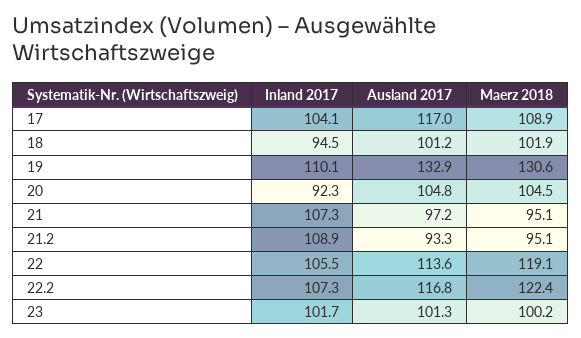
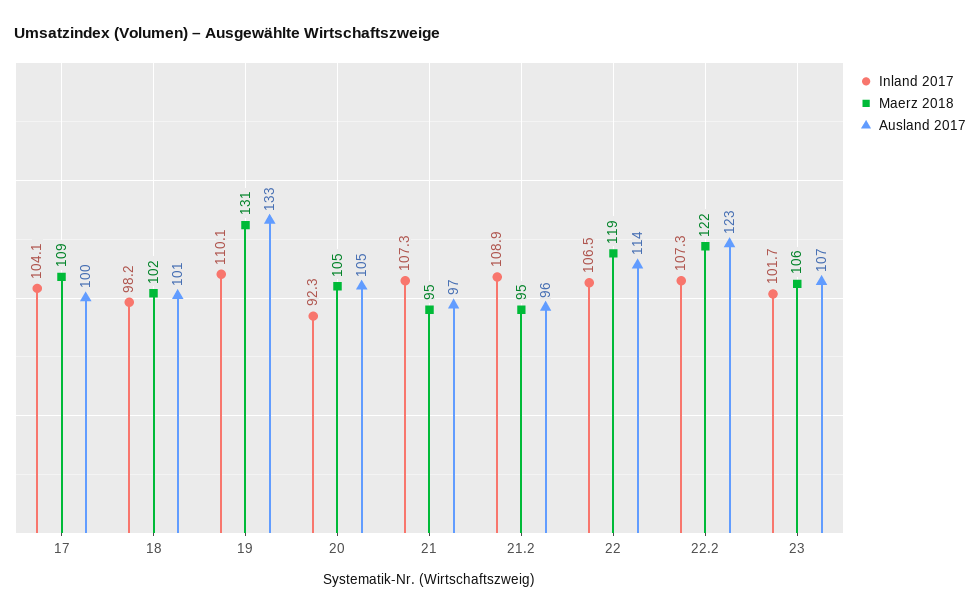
  {
    "Inland 2017": {
      "17": 104.1,
-     "18": 94.5,
+     "18": 98.2,
      "19": 110.1,
      "20": 92.3,
      "21": 107.3,
      "21.2": 108.9,
-     "22": 105.5,
+     "22": 106.5,
      "22.2": 107.3,
      "23": 101.7
    },
    "Ausland 2017": {
-     "17": 117,
+     "17": 100,
      "18": 101.2,
      "19": 132.9,
      "20": 104.8,
      "21": 97.2,
-     "21.2": 93.3,
+     "21.2": 96,
      "22": 113.6,
-     "22.2": 116.8,
+     "22.2": 123,
-     "23": 101.3
+     "23": 107
    },
    "Maerz 2018": {
      "17": 108.9,
      "18": 101.9,
      "19": 130.6,
      "20": 104.5,
      "21": 95.1,
      "21.2": 95.1,
      "22": 119.1,
      "22.2": 122.4,
-     "23": 100.2
+     "23": 106
    }
  }

